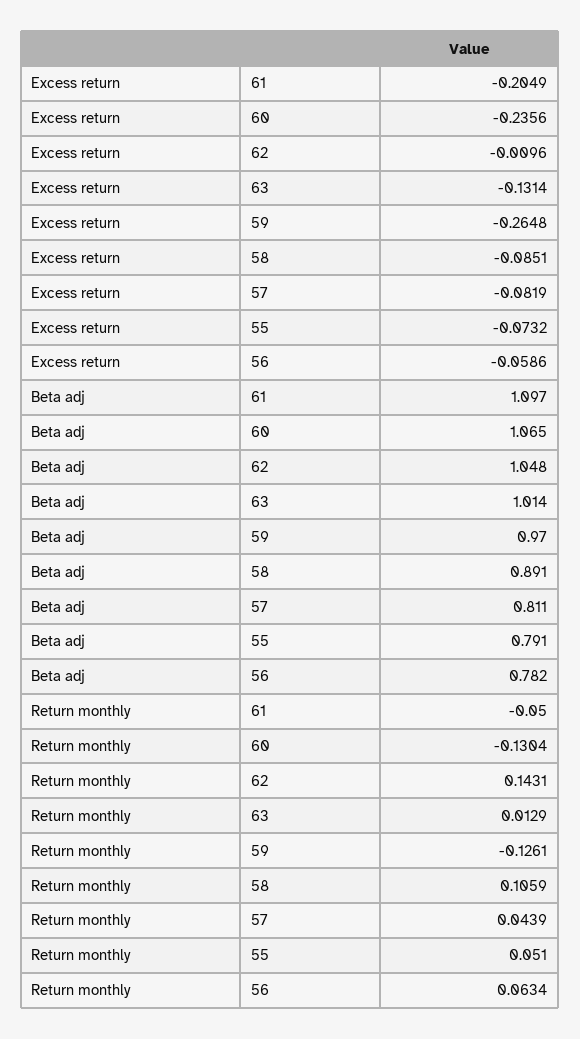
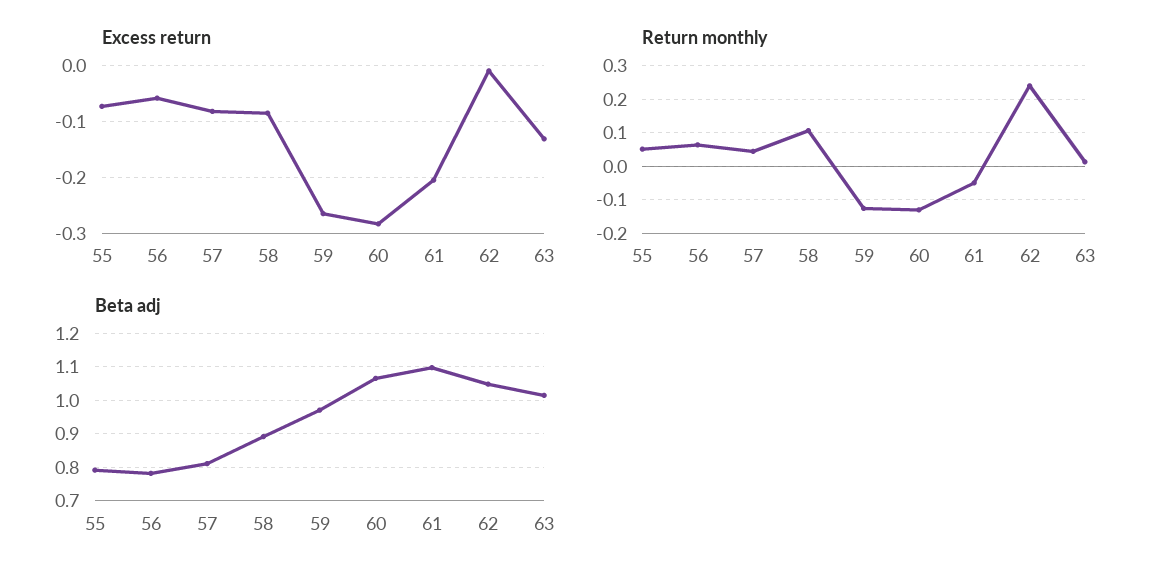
  {
    "Excess return": {
      "61": -0.2049,
-     "60": -0.2356,
+     "60": -0.28,
      "62": -0.0096,
      "63": -0.1314,
      "59": -0.2648,
      "58": -0.0851,
      "57": -0.0819,
      "55": -0.0732,
      "56": -0.0586
    },
    "Beta adj": {
      "61": 1.097,
      "60": 1.065,
      "62": 1.048,
      "63": 1.014,
      "59": 0.97,
      "58": 0.891,
      "57": 0.811,
      "55": 0.791,
      "56": 0.782
    },
    "Return monthly": {
      "61": -0.05,
      "60": -0.1304,
-     "62": 0.1431,
+     "62": 0.24,
      "63": 0.0129,
      "59": -0.1261,
      "58": 0.1059,
      "57": 0.0439,
      "55": 0.051,
      "56": 0.0634
    }
  }

